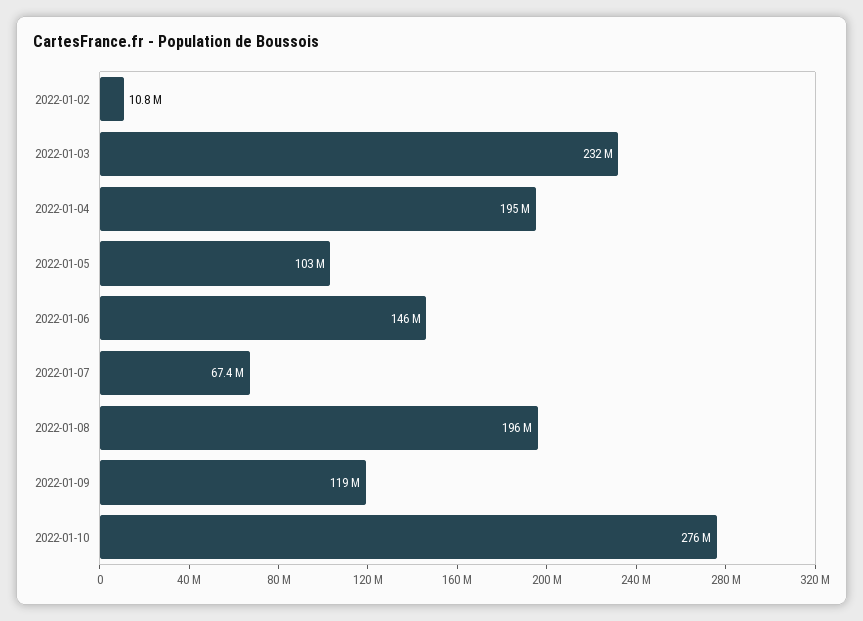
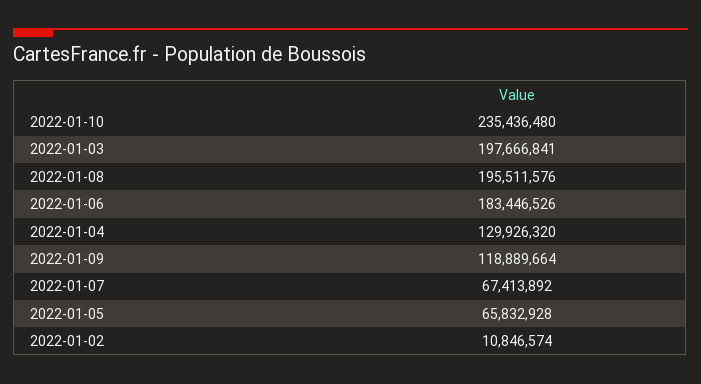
  {
    "2022-01-02": 10846574,
-   "2022-01-03": 232000000,
+   "2022-01-03": 197666841,
-   "2022-01-04": 195000000,
+   "2022-01-04": 129926320,
-   "2022-01-05": 103000000,
+   "2022-01-05": 65832928,
-   "2022-01-06": 146000000,
+   "2022-01-06": 183446526,
    "2022-01-07": 67413892,
    "2022-01-08": 195511576,
    "2022-01-09": 118889664,
-   "2022-01-10": 276000000
+   "2022-01-10": 235436480
  }

